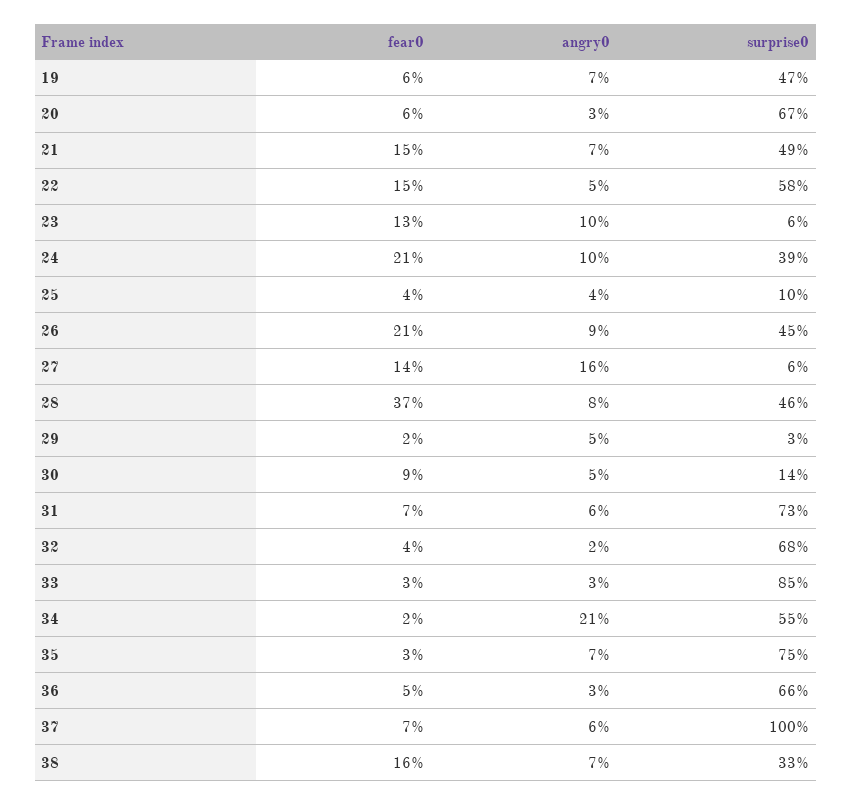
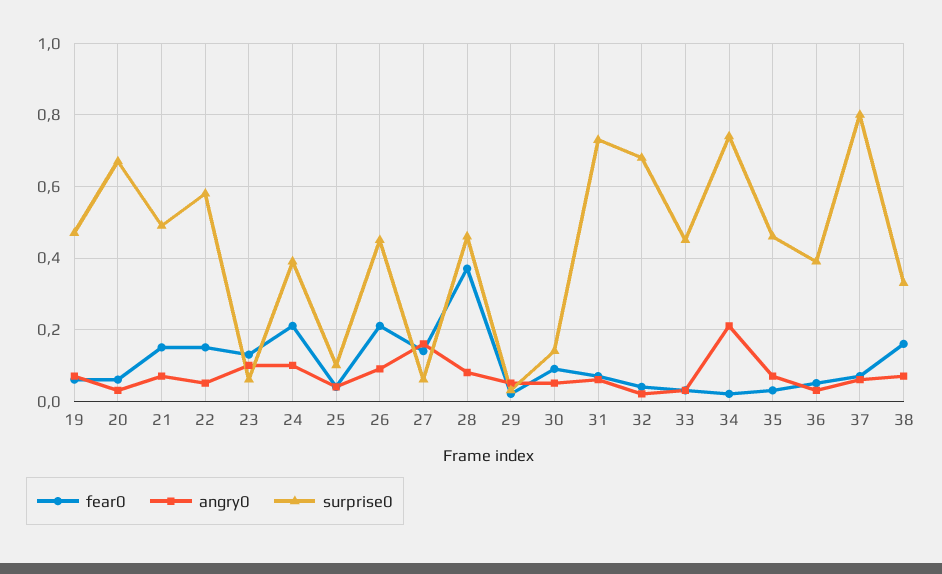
  {
    "fear0": {
      "19": 0.06,
      "20": 0.06,
      "21": 0.15,
      "22": 0.15,
      "23": 0.13,
      "24": 0.21,
      "25": 0.04,
      "26": 0.21,
      "27": 0.14,
      "28": 0.37,
      "29": 0.02,
      "30": 0.09,
      "31": 0.07,
      "32": 0.04,
      "33": 0.03,
      "34": 0.02,
      "35": 0.03,
      "36": 0.05,
      "37": 0.07,
      "38": 0.16
    },
    "angry0": {
      "19": 0.07,
      "20": 0.03,
      "21": 0.07,
      "22": 0.05,
      "23": 0.1,
      "24": 0.1,
      "25": 0.04,
      "26": 0.09,
      "27": 0.16,
      "28": 0.08,
      "29": 0.05,
      "30": 0.05,
      "31": 0.06,
      "32": 0.02,
      "33": 0.03,
      "34": 0.21,
      "35": 0.07,
      "36": 0.03,
      "37": 0.06,
      "38": 0.07
    },
    "surprise0": {
      "19": 0.47,
      "20": 0.67,
      "21": 0.49,
      "22": 0.58,
      "23": 0.06,
      "24": 0.39,
      "25": 0.1,
      "26": 0.45,
      "27": 0.06,
      "28": 0.46,
      "29": 0.03,
      "30": 0.14,
      "31": 0.73,
      "32": 0.68,
-     "33": 0.85,
+     "33": 0.45,
-     "34": 0.55,
+     "34": 0.75,
-     "35": 0.75,
+     "35": 0.45,
-     "36": 0.66,
+     "36": 0.4,
-     "37": 1,
+     "37": 0.8,
      "38": 0.33
    }
  }

